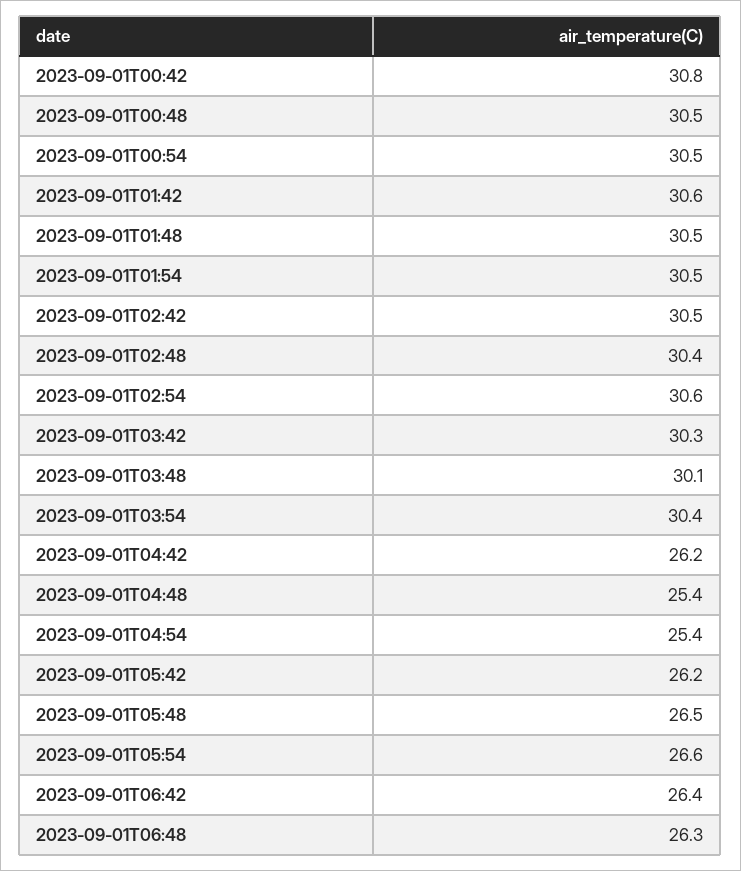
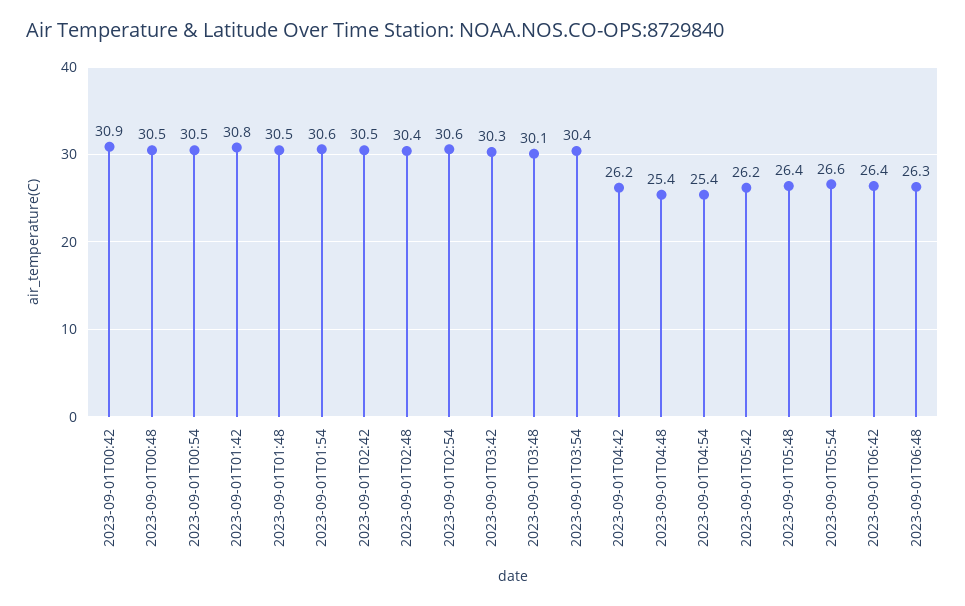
  {
-   "2023-09-01T00:42": 30.8,
+   "2023-09-01T00:42": 30.9,
    "2023-09-01T00:48": 30.5,
    "2023-09-01T00:54": 30.5,
-   "2023-09-01T01:42": 30.6,
+   "2023-09-01T01:42": 30.8,
    "2023-09-01T01:48": 30.5,
-   "2023-09-01T01:54": 30.5,
+   "2023-09-01T01:54": 30.6,
    "2023-09-01T02:42": 30.5,
    "2023-09-01T02:48": 30.4,
    "2023-09-01T02:54": 30.6,
    "2023-09-01T03:42": 30.3,
    "2023-09-01T03:48": 30.1,
    "2023-09-01T03:54": 30.4,
    "2023-09-01T04:42": 26.2,
    "2023-09-01T04:48": 25.4,
    "2023-09-01T04:54": 25.4,
    "2023-09-01T05:42": 26.2,
-   "2023-09-01T05:48": 26.5,
+   "2023-09-01T05:48": 26.4,
    "2023-09-01T05:54": 26.6,
    "2023-09-01T06:42": 26.4,
    "2023-09-01T06:48": 26.3
  }

